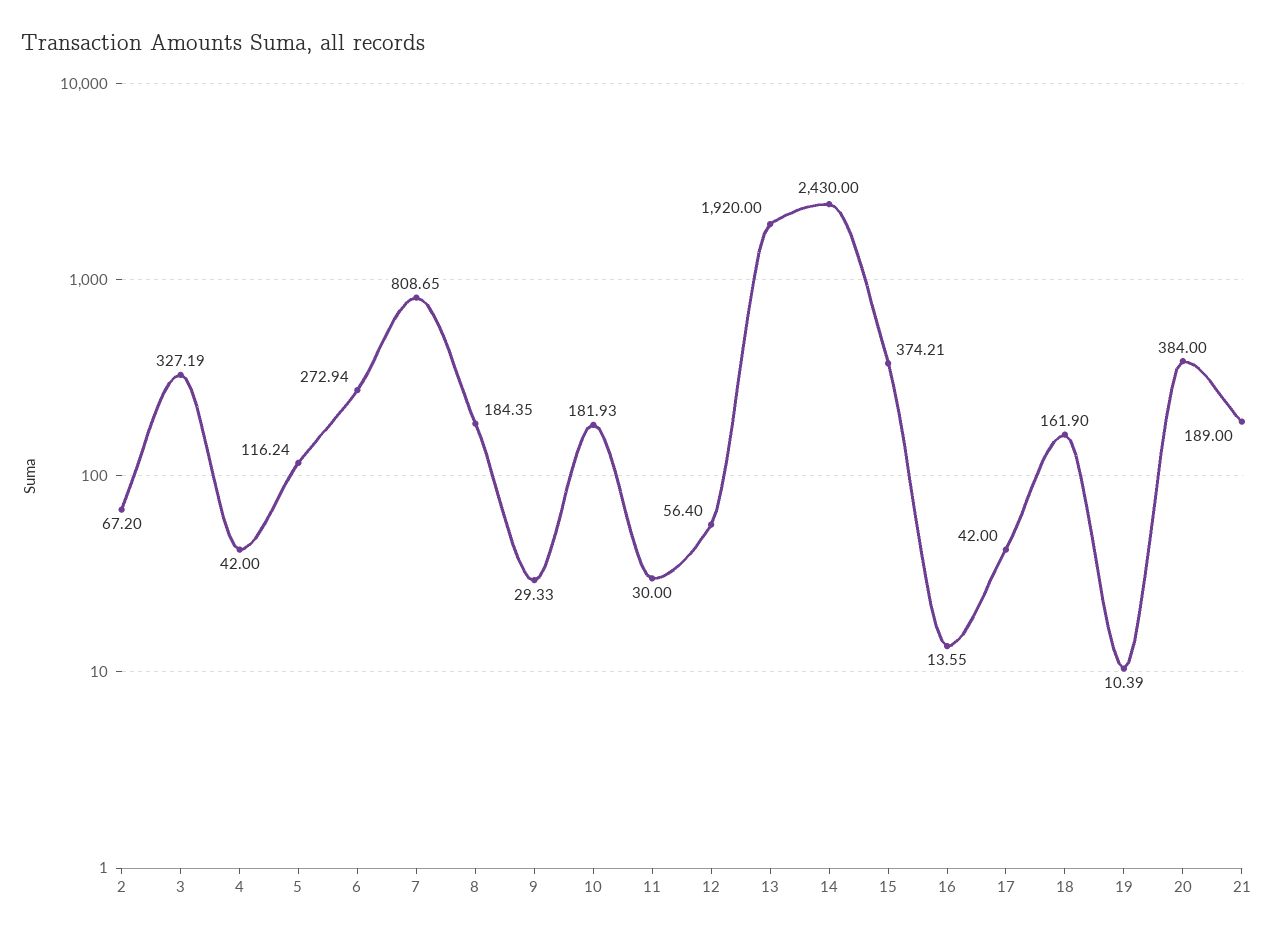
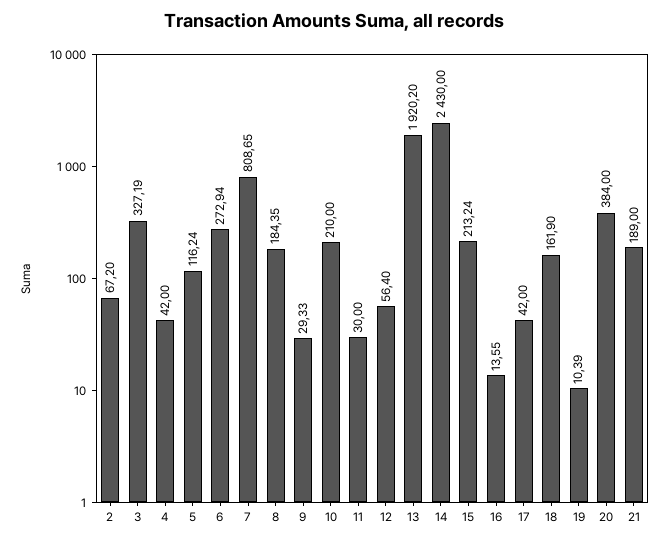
  {
    "2": 67.2,
    "3": 327.19,
    "4": 42,
    "5": 116.24,
    "6": 272.94,
    "7": 808.65,
    "8": 184.35,
    "9": 29.33,
-   "10": 181.93,
+   "10": 210,
    "11": 30,
    "12": 56.4,
-   "13": 1920,
+   "13": 1920.2,
    "14": 2430,
-   "15": 374.21,
+   "15": 213.24,
    "16": 13.55,
    "17": 42,
    "18": 161.9,
    "19": 10.39,
    "20": 384,
    "21": 189
  }

